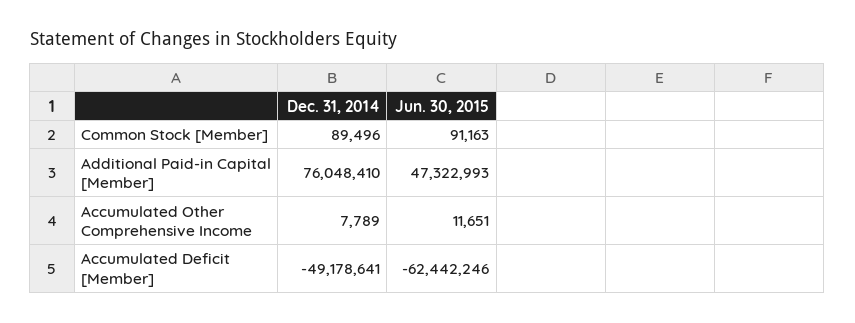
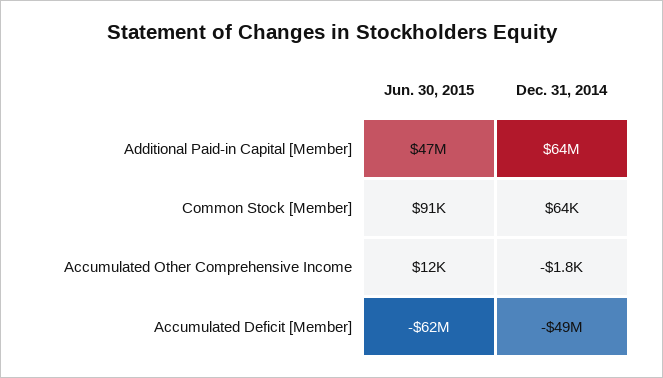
  {
    "Dec. 31, 2014": {
-     "Common Stock [Member]": 89496,
+     "Common Stock [Member]": 64000,
-     "Additional Paid-in Capital [Member]": 76048410,
+     "Additional Paid-in Capital [Member]": 64000000,
-     "Accumulated Other Comprehensive Income": 7789,
+     "Accumulated Other Comprehensive Income": -1800,
      "Accumulated Deficit [Member]": -49178641
    },
    "Jun. 30, 2015": {
      "Common Stock [Member]": 91163,
      "Additional Paid-in Capital [Member]": 47322993,
      "Accumulated Other Comprehensive Income": 11651,
      "Accumulated Deficit [Member]": -62442246
    }
  }

